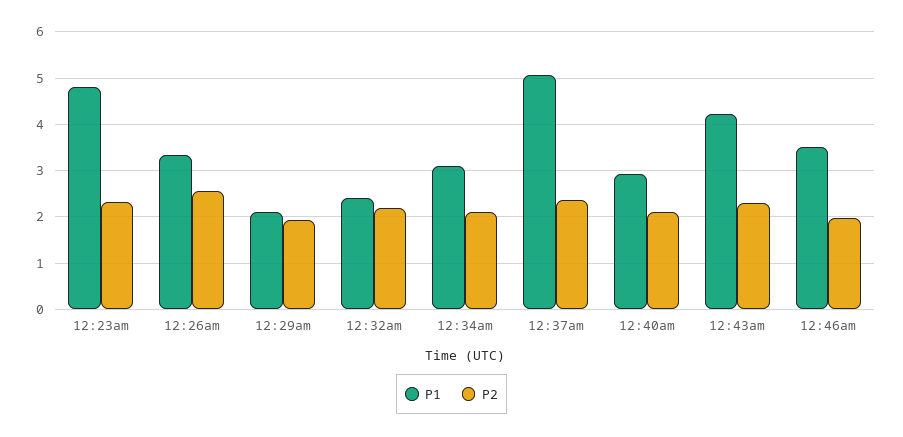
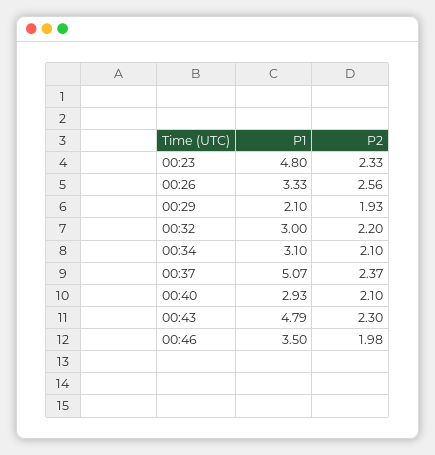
  {
    "P1": {
      "12:23am": 4.8,
      "12:26am": 3.33,
      "12:29am": 2.1,
-     "12:32am": 2.4,
+     "12:32am": 3,
      "12:34am": 3.1,
      "12:37am": 5.07,
      "12:40am": 2.93,
-     "12:43am": 4.2,
+     "12:43am": 4.79,
      "12:46am": 3.5
    },
    "P2": {
      "12:23am": 2.33,
      "12:26am": 2.56,
      "12:29am": 1.93,
      "12:32am": 2.2,
      "12:34am": 2.1,
      "12:37am": 2.37,
      "12:40am": 2.1,
      "12:43am": 2.3,
      "12:46am": 1.98
    }
  }

